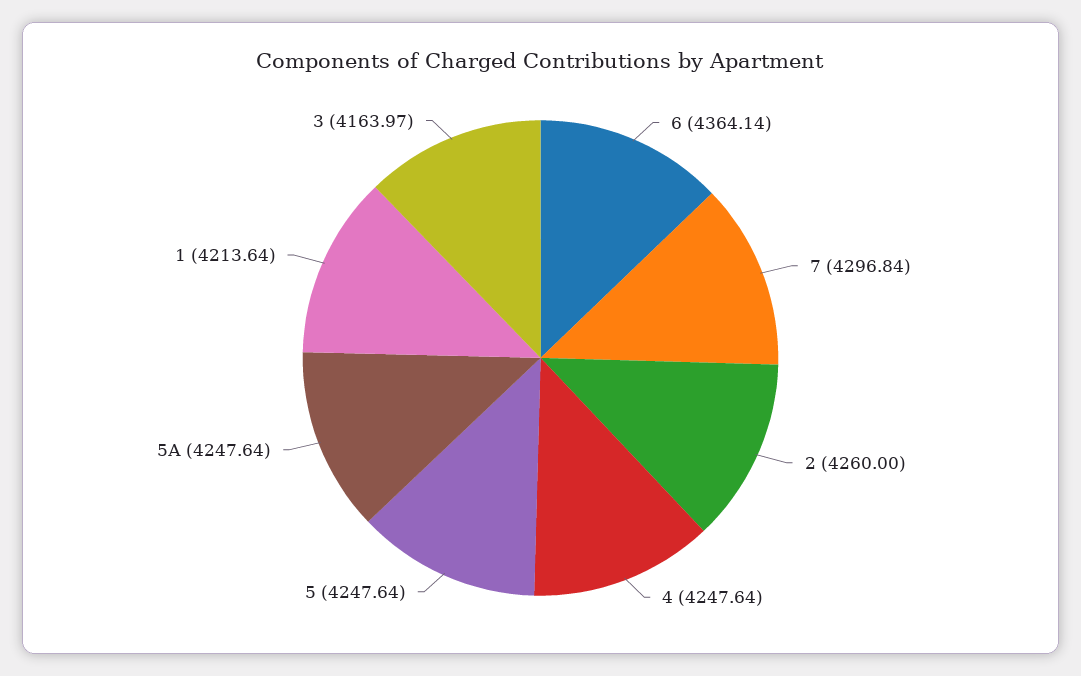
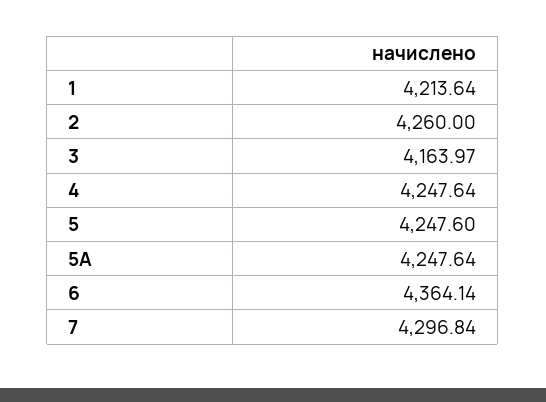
  {
    "6": 4364.14,
    "7": 4296.84,
    "2": 4260,
    "4": 4247.64,
-   "5": 4247.64,
+   "5": 4247.6,
    "5А": 4247.64,
    "1": 4213.64,
    "3": 4163.97
  }

